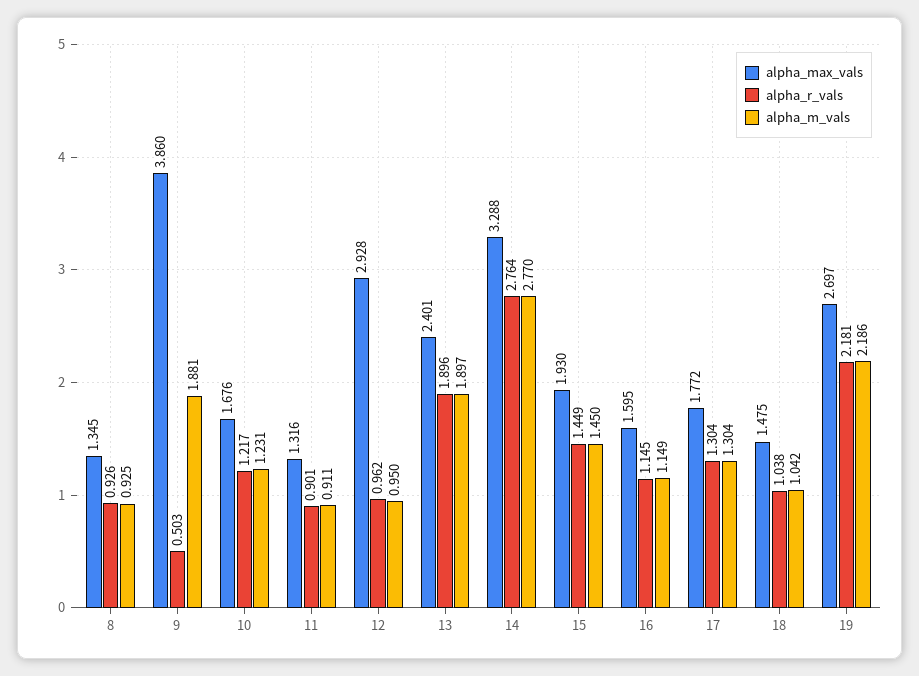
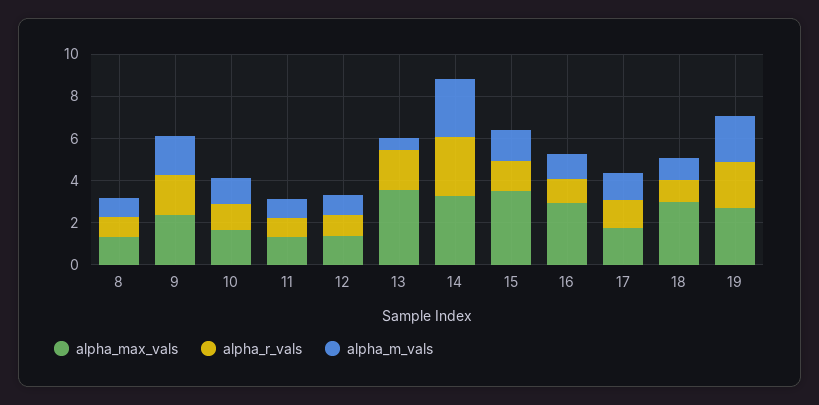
  {
    "alpha_max_vals": {
      "8": 1.345,
-     "9": 3.86,
+     "9": 2.5,
      "10": 1.676,
      "11": 1.316,
-     "12": 2.928,
+     "12": 1.5,
-     "13": 2.401,
+     "13": 3.5,
      "14": 3.288,
-     "15": 1.93,
+     "15": 3.5,
-     "16": 1.595,
+     "16": 3,
      "17": 1.772,
-     "18": 1.475,
+     "18": 3,
      "19": 2.697
    },
    "alpha_r_vals": {
      "8": 0.926,
-     "9": 0.503,
+     "9": 2,
      "10": 1.217,
      "11": 0.901,
      "12": 0.962,
      "13": 1.896,
      "14": 2.764,
      "15": 1.449,
      "16": 1.145,
      "17": 1.304,
      "18": 1.038,
      "19": 2.181
    },
    "alpha_m_vals": {
      "8": 0.925,
      "9": 1.881,
      "10": 1.231,
      "11": 0.911,
      "12": 0.95,
-     "13": 1.897,
+     "13": 0.5,
      "14": 2.77,
      "15": 1.45,
      "16": 1.149,
      "17": 1.304,
      "18": 1.042,
      "19": 2.186
    }
  }

